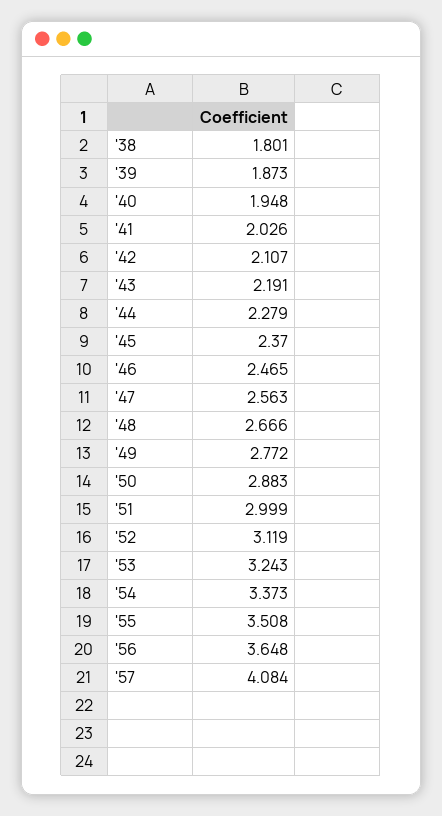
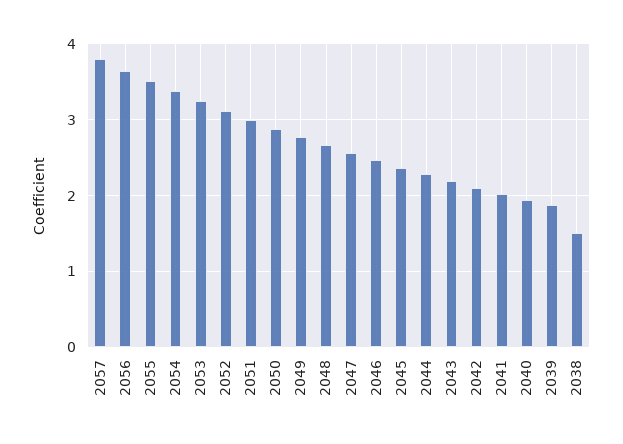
  {
-   "'38": 1.801,
+   "'38": 1.5,
    "'39": 1.873,
    "'40": 1.948,
    "'41": 2.026,
    "'42": 2.107,
    "'43": 2.191,
    "'44": 2.279,
    "'45": 2.37,
    "'46": 2.465,
    "'47": 2.563,
    "'48": 2.666,
    "'49": 2.772,
    "'50": 2.883,
    "'51": 2.999,
    "'52": 3.119,
    "'53": 3.243,
    "'54": 3.373,
    "'55": 3.508,
    "'56": 3.648,
-   "'57": 4.084
+   "'57": 3.8
  }

